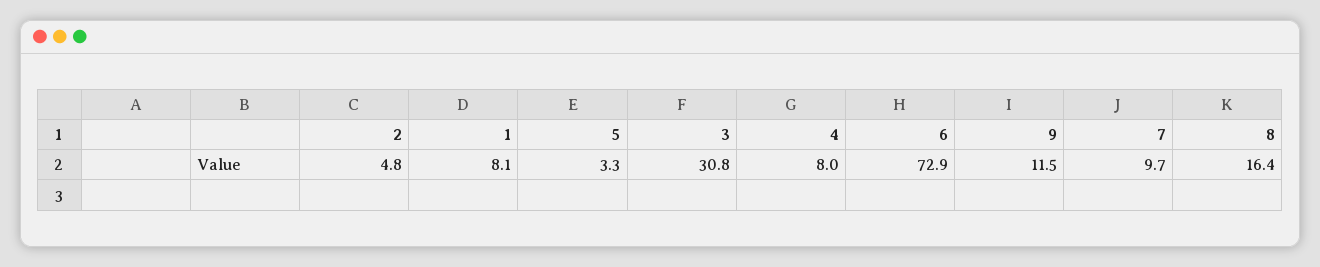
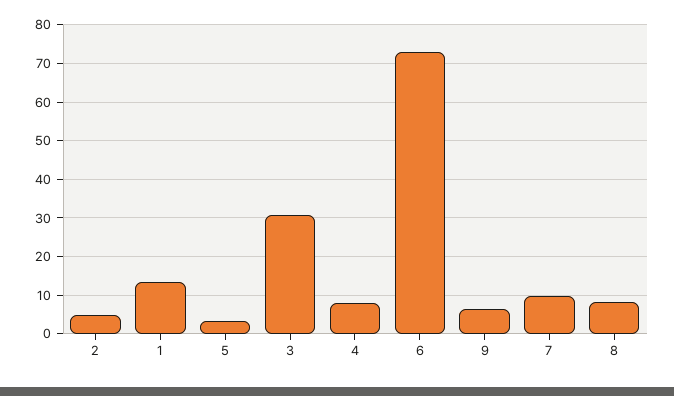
  {
    "2": 4.8,
-   "1": 8.1,
+   "1": 14,
    "5": 3.3,
    "3": 30.8,
    "4": 8,
    "6": 72.9,
-   "9": 11.5,
+   "9": 6,
    "7": 9.7,
-   "8": 16.4
+   "8": 8
  }

